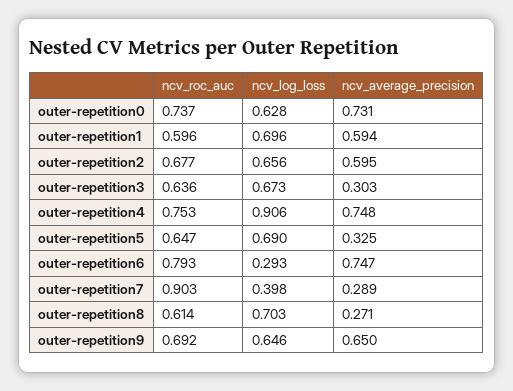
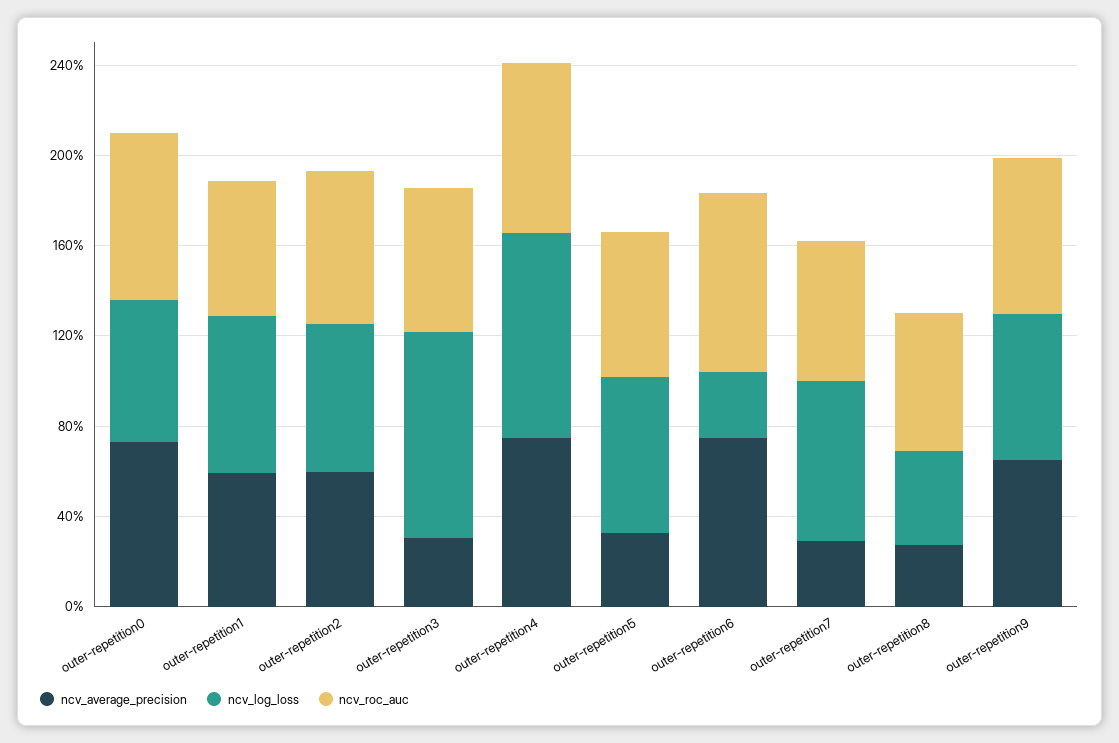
  {
    "ncv_roc_auc": {
      "outer-repetition0": 0.737,
      "outer-repetition1": 0.596,
      "outer-repetition2": 0.677,
      "outer-repetition3": 0.636,
      "outer-repetition4": 0.753,
      "outer-repetition5": 0.647,
      "outer-repetition6": 0.793,
-     "outer-repetition7": 0.903,
+     "outer-repetition7": 0.6,
      "outer-repetition8": 0.614,
      "outer-repetition9": 0.692
    },
    "ncv_log_loss": {
      "outer-repetition0": 0.628,
      "outer-repetition1": 0.696,
      "outer-repetition2": 0.656,
-     "outer-repetition3": 0.673,
+     "outer-repetition3": 0.9,
      "outer-repetition4": 0.906,
      "outer-repetition5": 0.69,
      "outer-repetition6": 0.293,
-     "outer-repetition7": 0.398,
+     "outer-repetition7": 0.7,
-     "outer-repetition8": 0.703,
+     "outer-repetition8": 0.4,
      "outer-repetition9": 0.646
    },
    "ncv_average_precision": {
      "outer-repetition0": 0.731,
      "outer-repetition1": 0.594,
      "outer-repetition2": 0.595,
      "outer-repetition3": 0.303,
      "outer-repetition4": 0.748,
      "outer-repetition5": 0.325,
      "outer-repetition6": 0.747,
      "outer-repetition7": 0.289,
      "outer-repetition8": 0.271,
      "outer-repetition9": 0.65
    }
  }

